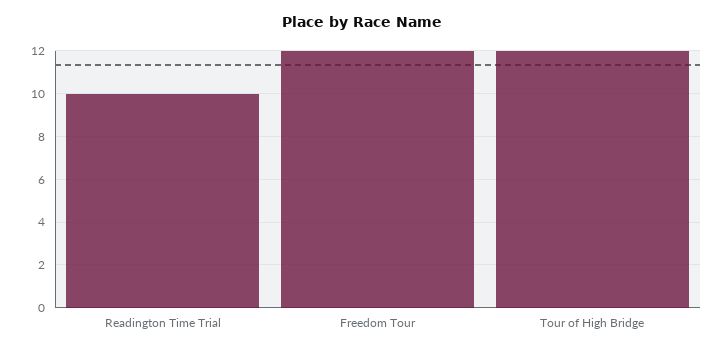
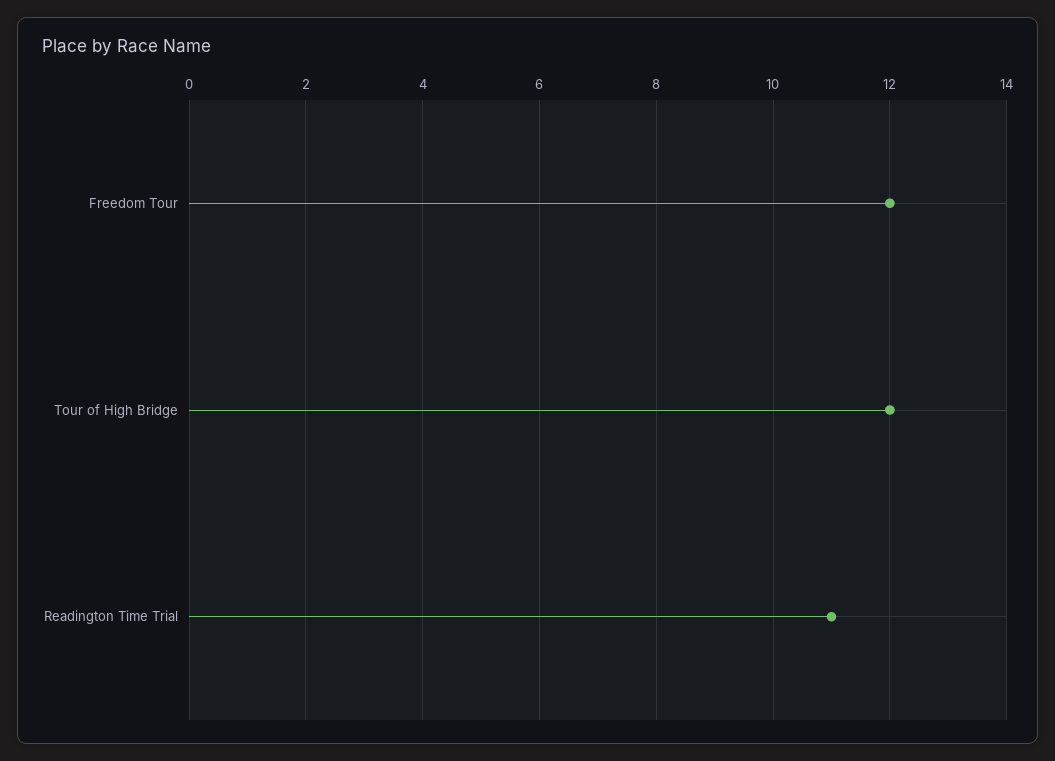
  {
-   "Readington Time Trial": 10,
+   "Readington Time Trial": 11,
    "Freedom Tour": 12,
    "Tour of High Bridge": 12
  }

